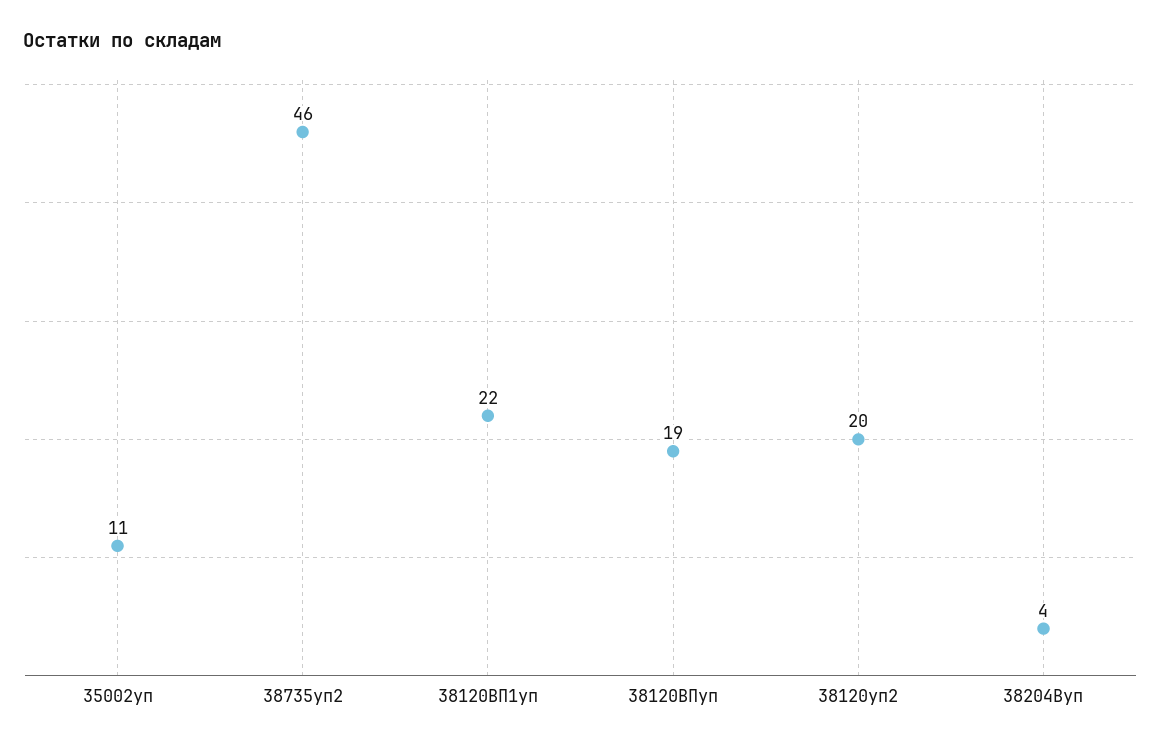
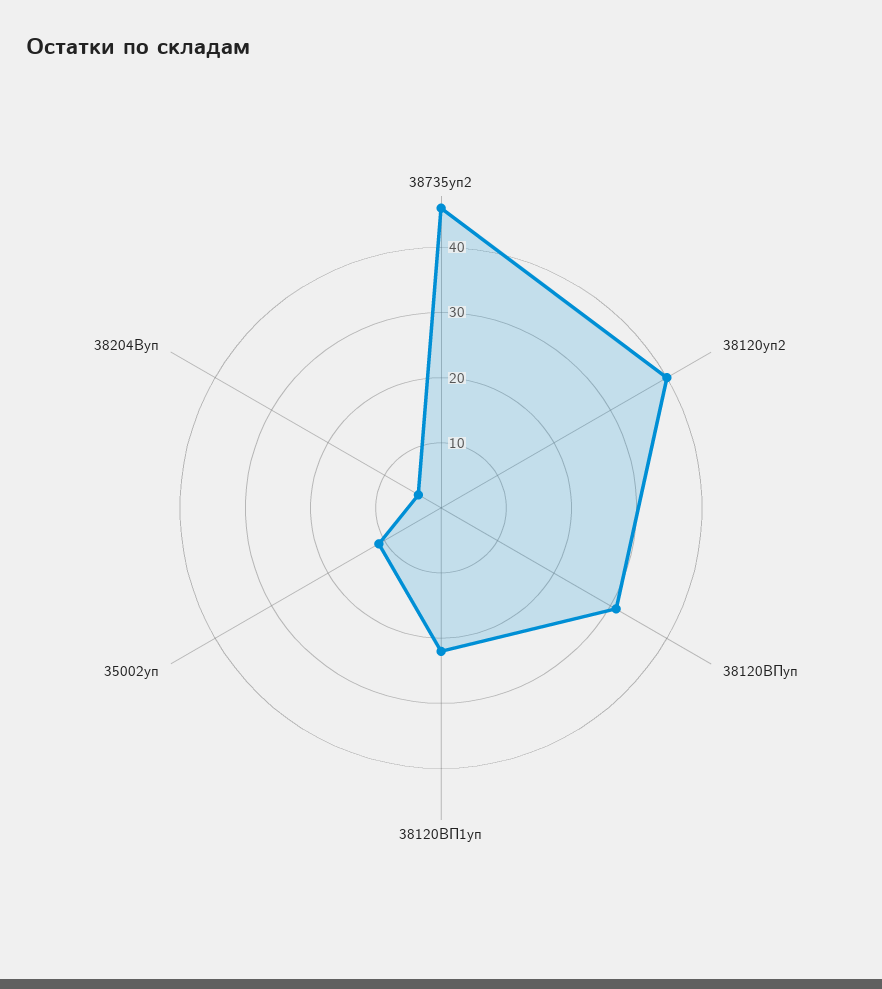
  {
    "35002уп": 11,
    "38735уп2": 46,
    "38120ВП1уп": 22,
-   "38120ВПуп": 19,
+   "38120ВПуп": 30,
-   "38120уп2": 20,
+   "38120уп2": 40,
    "38204Bуп": 4
  }

